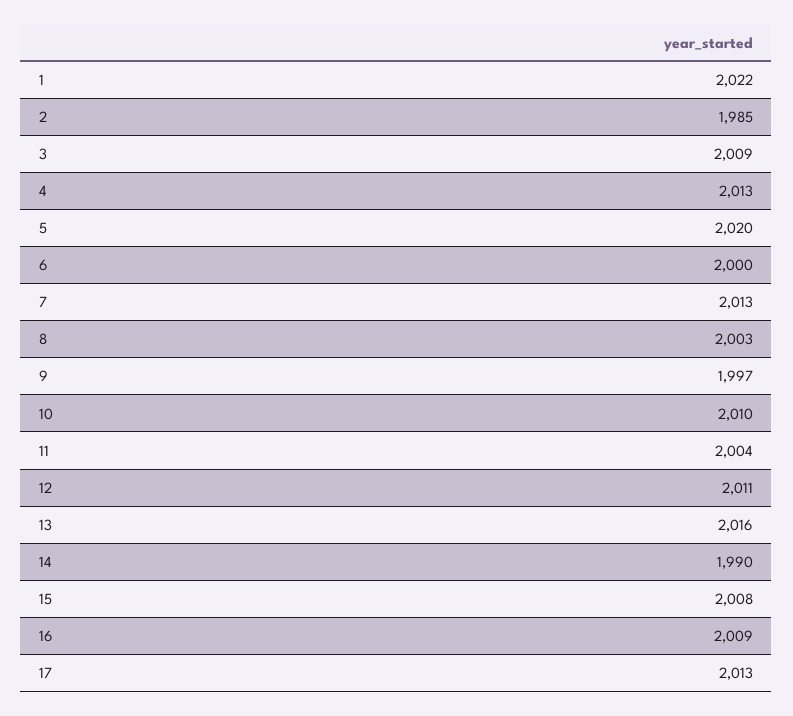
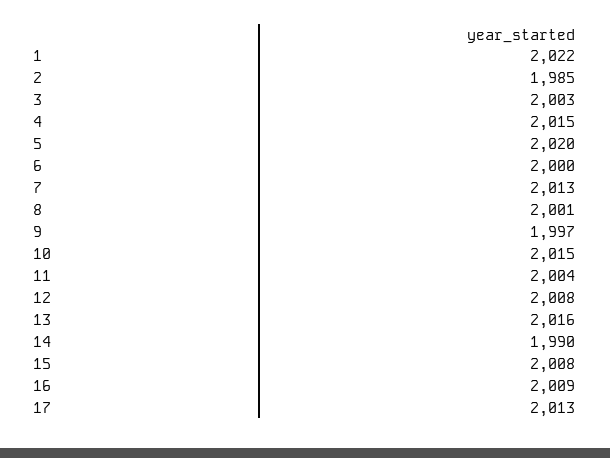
  {
    "1": 2022,
    "2": 1985,
-   "3": 2009,
+   "3": 2003,
-   "4": 2013,
+   "4": 2015,
    "5": 2020,
    "6": 2000,
    "7": 2013,
-   "8": 2003,
+   "8": 2001,
    "9": 1997,
-   "10": 2010,
+   "10": 2015,
    "11": 2004,
-   "12": 2011,
+   "12": 2008,
    "13": 2016,
    "14": 1990,
    "15": 2008,
    "16": 2009,
    "17": 2013
  }

